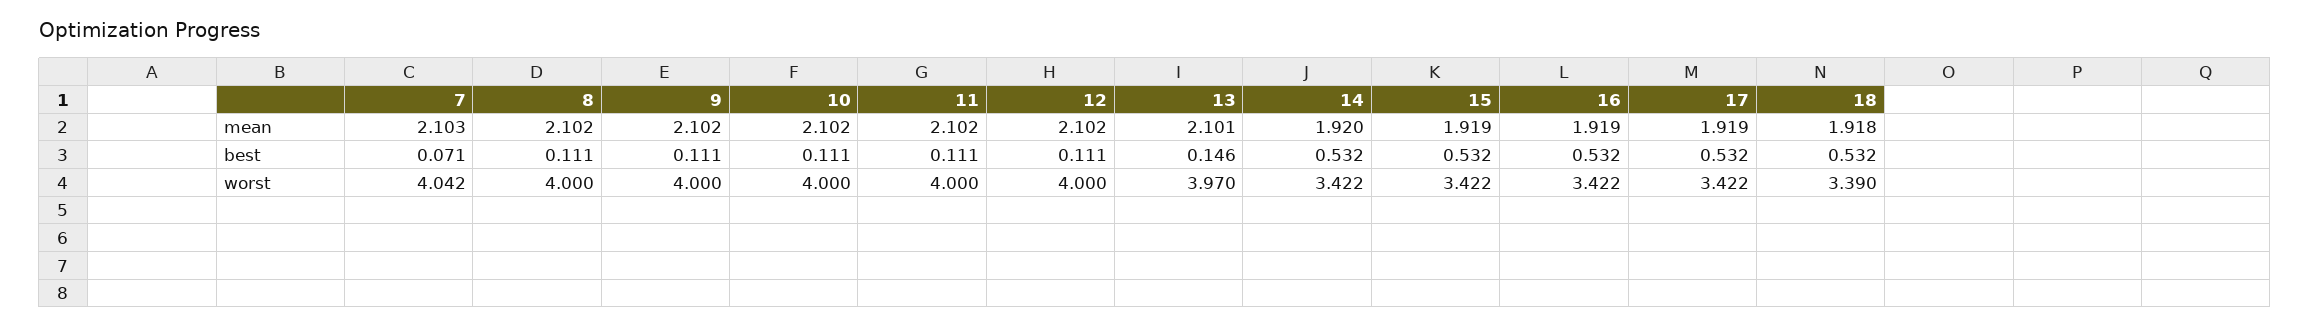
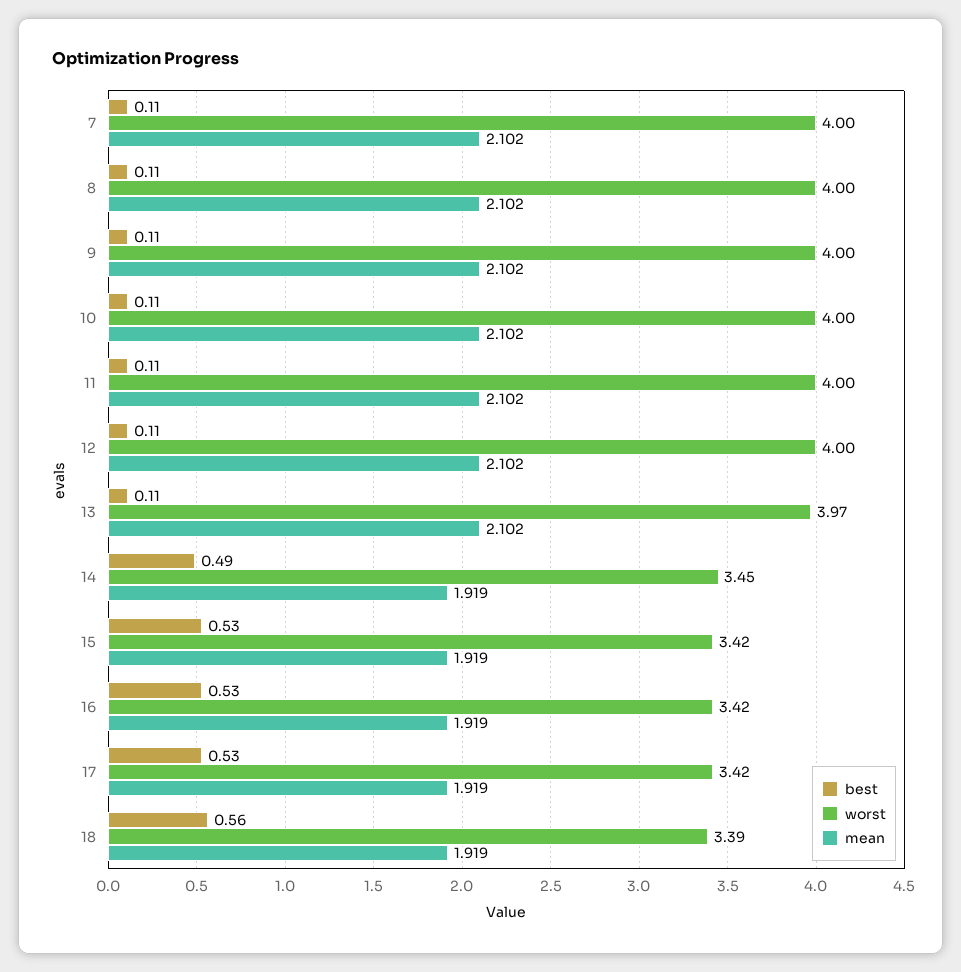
  {
    "mean": {
-     "7": 2.103,
+     "7": 2.102,
      "8": 2.102,
      "9": 2.102,
      "10": 2.102,
      "11": 2.102,
      "12": 2.102,
-     "13": 2.101,
+     "13": 2.102,
-     "14": 1.92,
+     "14": 1.919,
      "15": 1.919,
      "16": 1.919,
      "17": 1.919,
-     "18": 1.918
+     "18": 1.919
    },
    "best": {
-     "7": 0.071,
+     "7": 0.11,
      "8": 0.111,
      "9": 0.111,
      "10": 0.111,
      "11": 0.111,
      "12": 0.111,
-     "13": 0.146,
+     "13": 0.11,
-     "14": 0.532,
+     "14": 0.49,
      "15": 0.532,
      "16": 0.532,
      "17": 0.532,
-     "18": 0.532
+     "18": 0.56
    },
    "worst": {
-     "7": 4.042,
+     "7": 4,
      "8": 4,
      "9": 4,
      "10": 4,
      "11": 4,
      "12": 4,
      "13": 3.97,
-     "14": 3.422,
+     "14": 3.45,
      "15": 3.422,
      "16": 3.422,
      "17": 3.422,
      "18": 3.39
    }
  }

